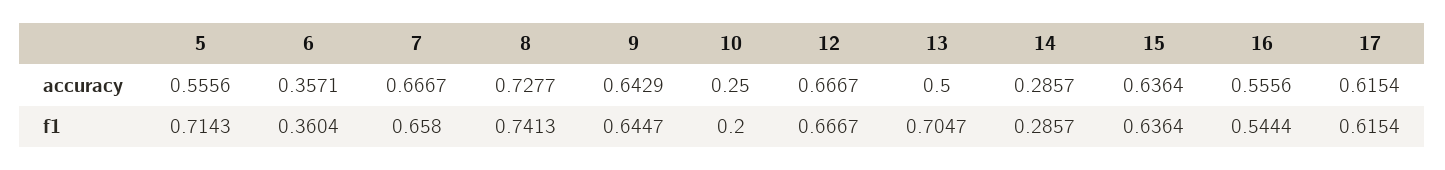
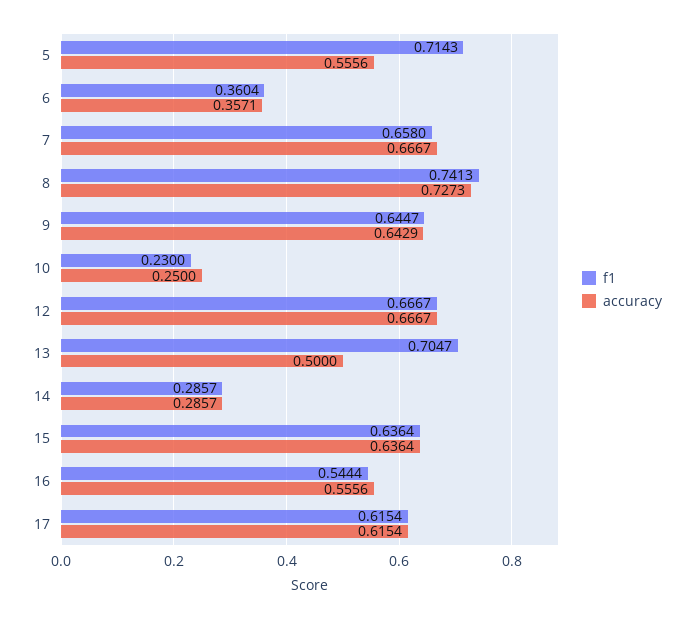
  {
    "accuracy": {
      "5": 0.5556,
      "6": 0.3571,
      "7": 0.6667,
-     "8": 0.7277,
+     "8": 0.7273,
      "9": 0.6429,
      "10": 0.25,
      "12": 0.6667,
      "13": 0.5,
      "14": 0.2857,
      "15": 0.6364,
      "16": 0.5556,
      "17": 0.6154
    },
    "f1": {
      "5": 0.7143,
      "6": 0.3604,
      "7": 0.658,
      "8": 0.7413,
      "9": 0.6447,
-     "10": 0.2,
+     "10": 0.23,
      "12": 0.6667,
      "13": 0.7047,
      "14": 0.2857,
      "15": 0.6364,
      "16": 0.5444,
      "17": 0.6154
    }
  }

